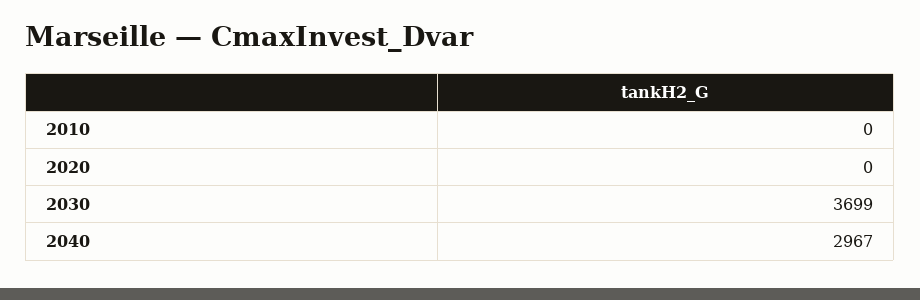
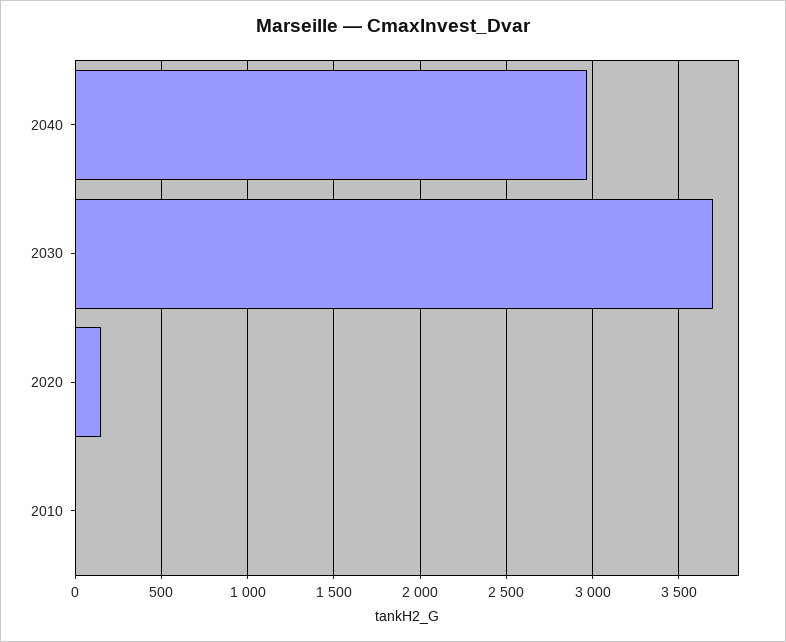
  {
    "2010": 0,
-   "2020": 0,
+   "2020": 150,
    "2030": 3699,
    "2040": 2967
  }

